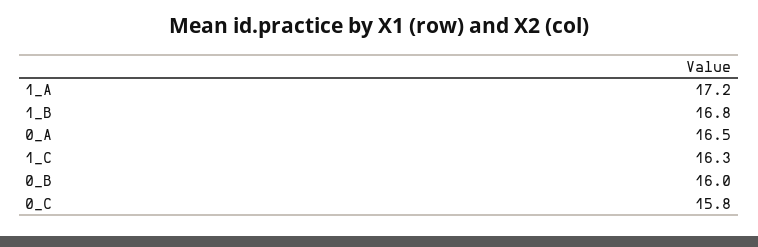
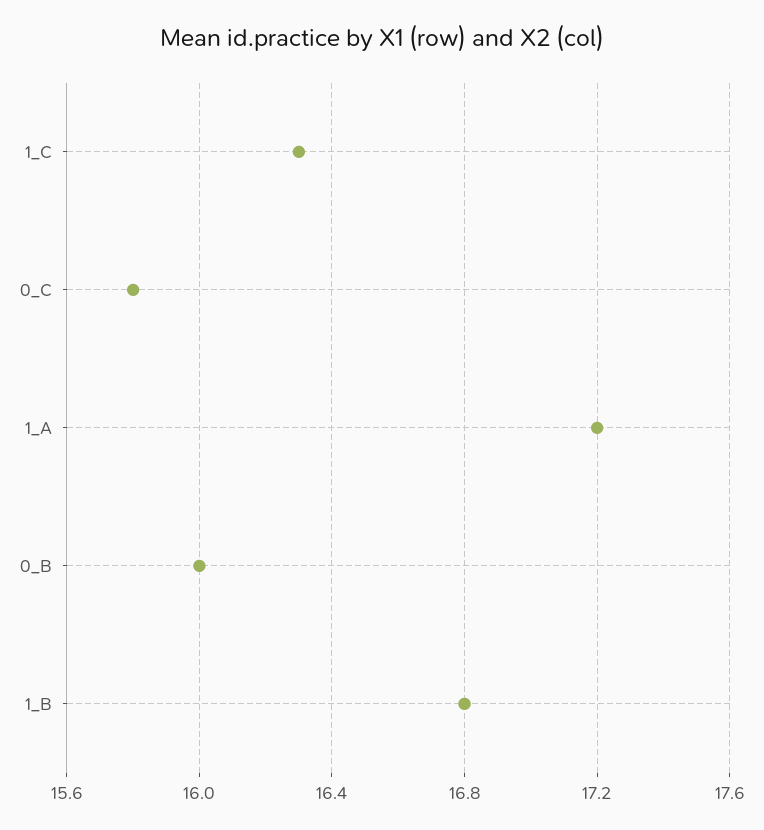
  {
    "1_A": 17.2,
    "1_B": 16.8,
-   "0_A": 16.5,
    "1_C": 16.3,
    "0_B": 16,
    "0_C": 15.8
  }

